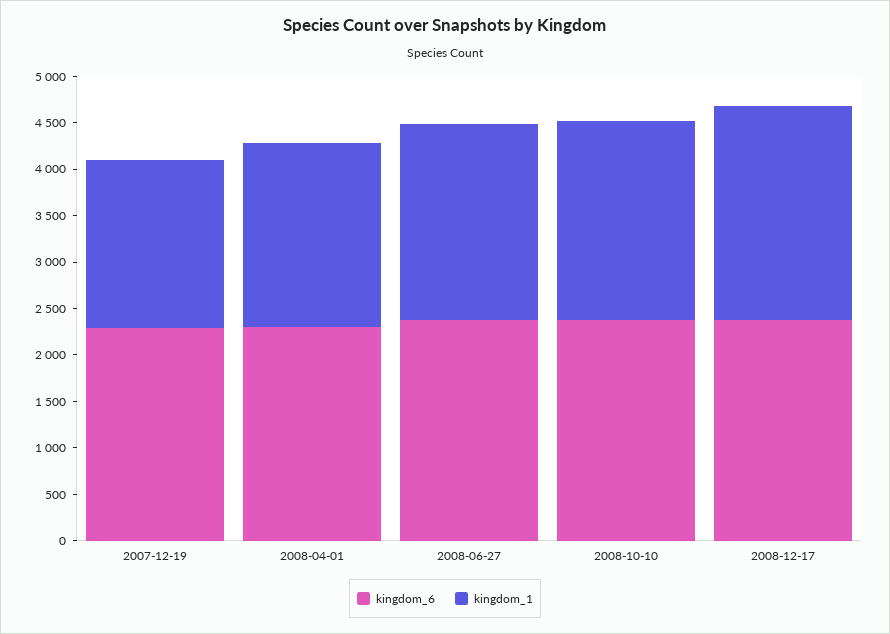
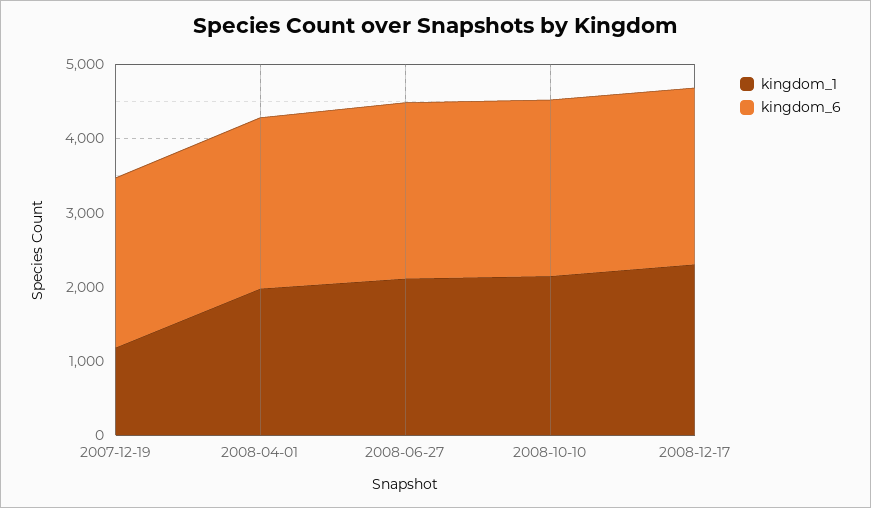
  {
    "kingdom_6": {
      "2007-12-19": 2300,
      "2008-04-01": 2300,
      "2008-06-27": 2400,
      "2008-10-10": 2400,
      "2008-12-17": 2400
    },
    "kingdom_1": {
-     "2007-12-19": 1800,
+     "2007-12-19": 1200,
      "2008-04-01": 2000,
      "2008-06-27": 2100,
      "2008-10-10": 2100,
      "2008-12-17": 2300
    }
  }

